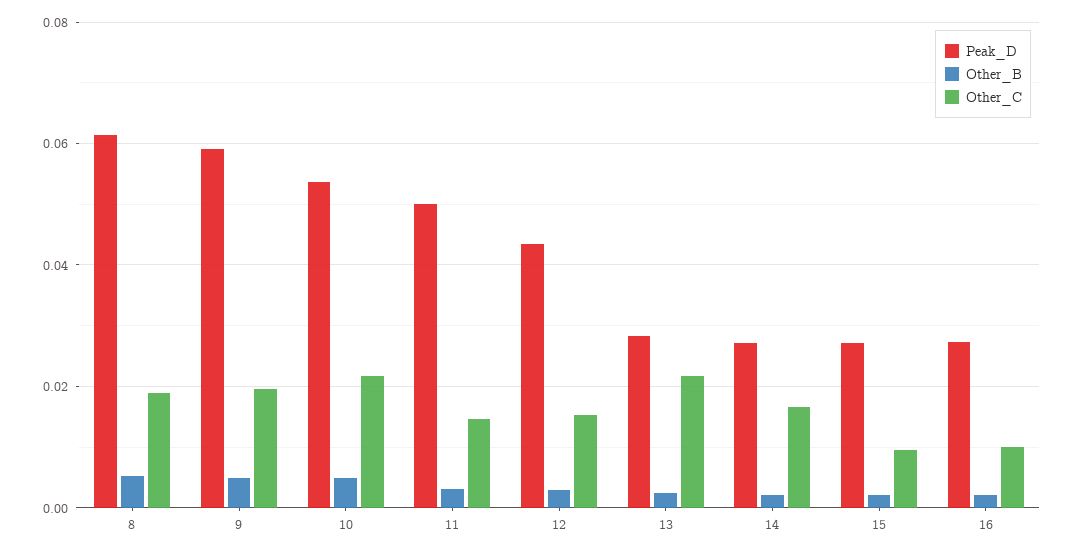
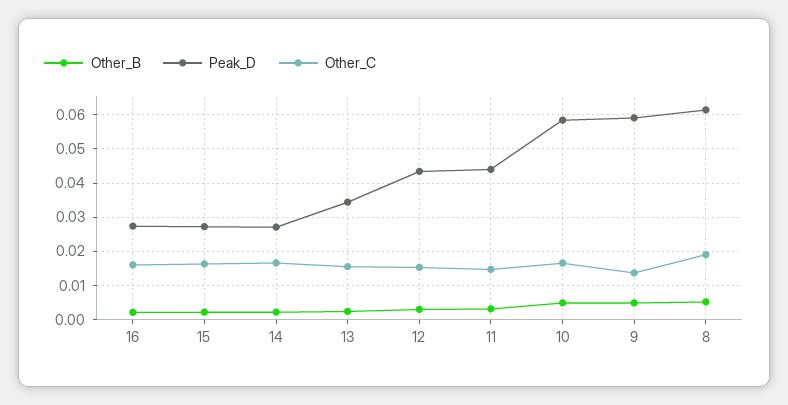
  {
    "Peak_D": {
      "8": 0.062,
      "9": 0.06,
-     "10": 0.054,
+     "10": 0.058,
-     "11": 0.05,
+     "11": 0.044,
      "12": 0.044,
-     "13": 0.028,
+     "13": 0.034,
      "14": 0.028,
      "15": 0.028,
      "16": 0.028
    },
    "Other_B": {
      "8": 0.006,
      "9": 0.004,
      "10": 0.004,
      "11": 0.004,
      "12": 0.004,
      "13": 0.002,
      "14": 0.002,
      "15": 0.002,
      "16": 0.002
    },
    "Other_C": {
      "8": 0.02,
-     "9": 0.02,
+     "9": 0.014,
-     "10": 0.022,
+     "10": 0.016,
      "11": 0.014,
      "12": 0.016,
-     "13": 0.022,
+     "13": 0.016,
      "14": 0.016,
-     "15": 0.01,
+     "15": 0.016,
-     "16": 0.01
+     "16": 0.016
    }
  }

